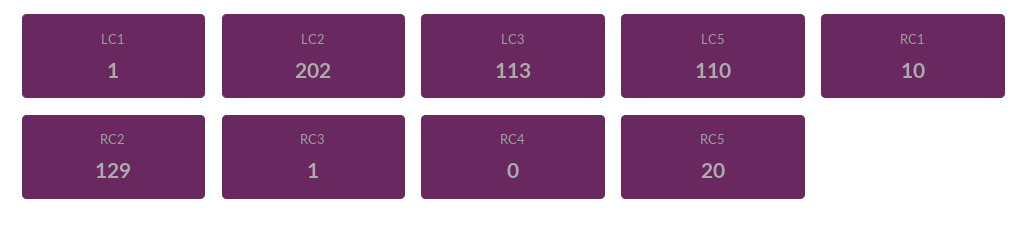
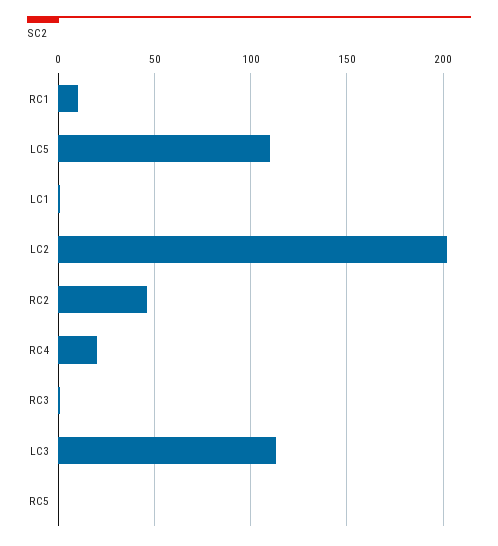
  {
    "LC1": 1,
    "LC2": 202,
    "LC3": 113,
    "LC5": 110,
    "RC1": 10,
-   "RC2": 129,
+   "RC2": 45,
    "RC3": 1,
-   "RC4": 0,
+   "RC4": 20,
-   "RC5": 20
+   "RC5": 0
  }

